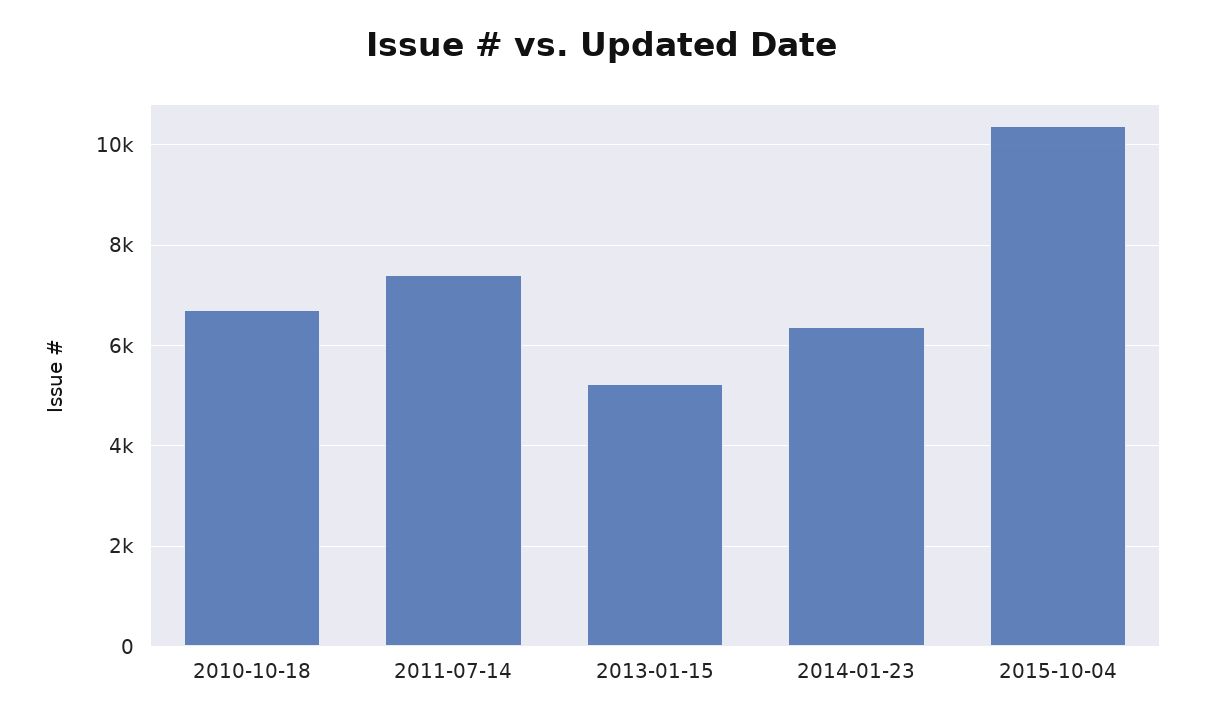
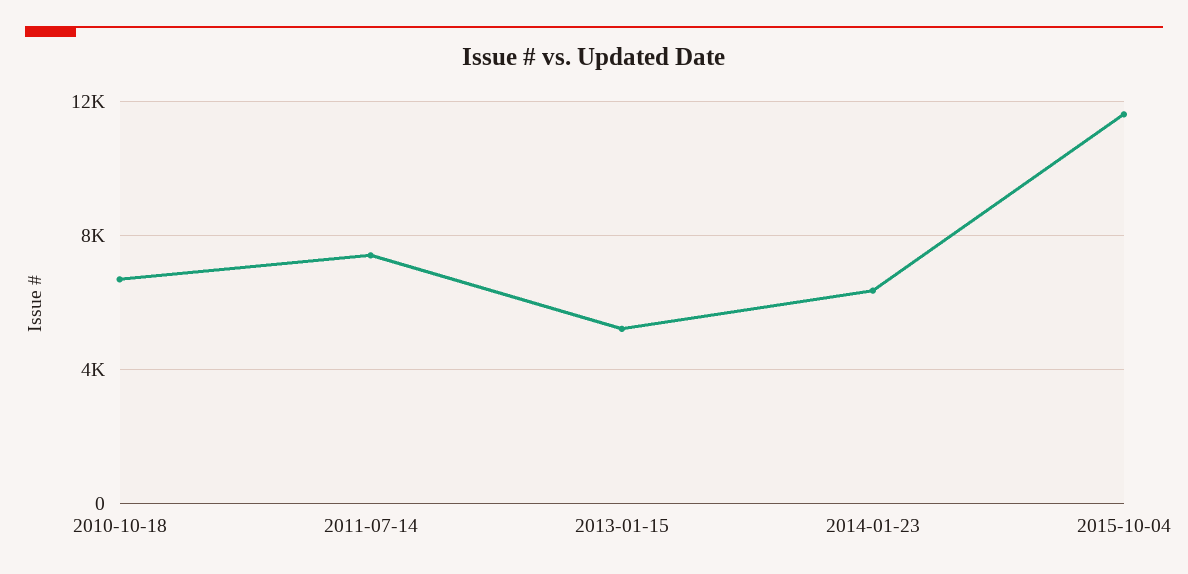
  {
    "2010-10-18": 6600,
    "2011-07-14": 7400,
    "2013-01-15": 5200,
    "2014-01-23": 6400,
-   "2015-10-04": 10400
+   "2015-10-04": 11500
  }

